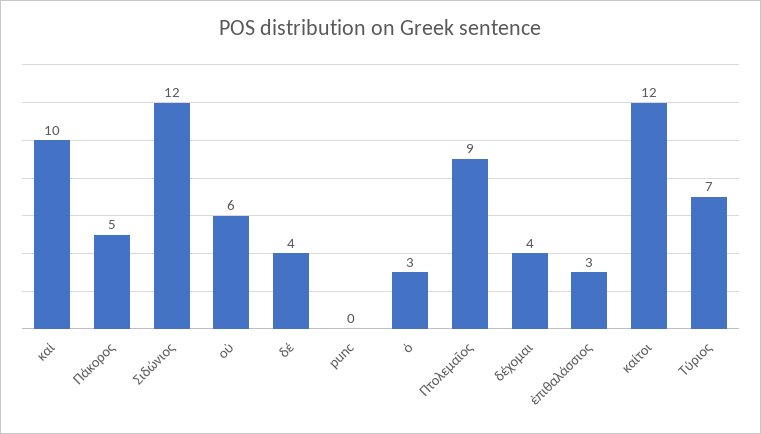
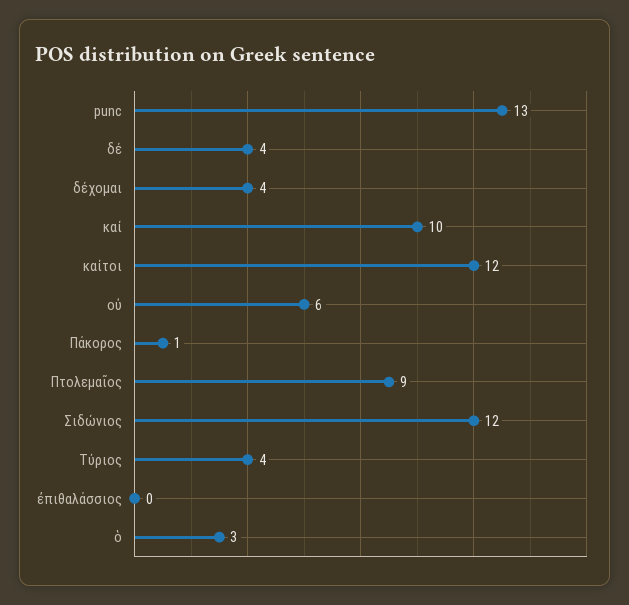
  {
    "καί": 10,
-   "Πάκορος": 5,
+   "Πάκορος": 1,
    "Σιδώνιος": 12,
    "οὐ": 6,
    "δέ": 4,
-   "punc": 0,
+   "punc": 13,
    "ὁ": 3,
    "Πτολεμαῖος": 9,
    "δέχομαι": 4,
-   "ἐπιθαλάσσιος": 3,
+   "ἐπιθαλάσσιος": 0,
    "καίτοι": 12,
-   "Τύριος": 7
+   "Τύριος": 4
  }

